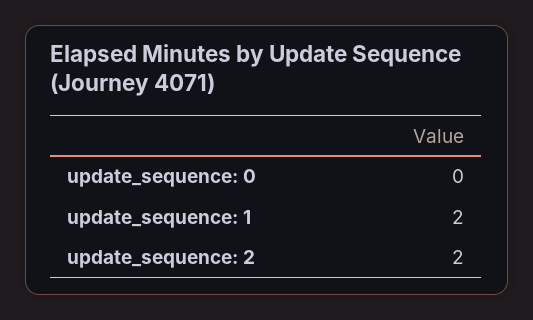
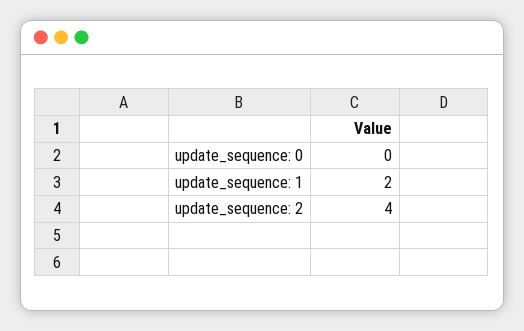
  {
    "update_sequence: 0": 0,
    "update_sequence: 1": 2,
-   "update_sequence: 2": 2
+   "update_sequence: 2": 4
  }

